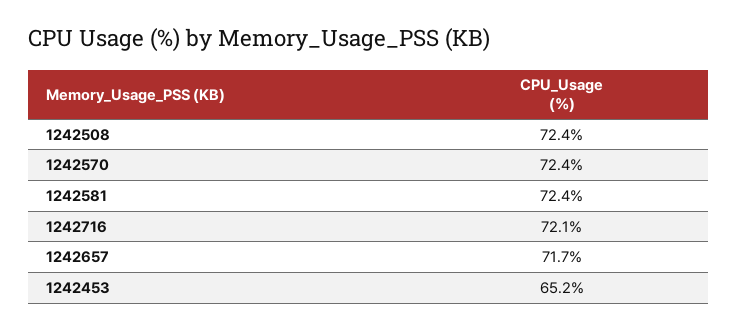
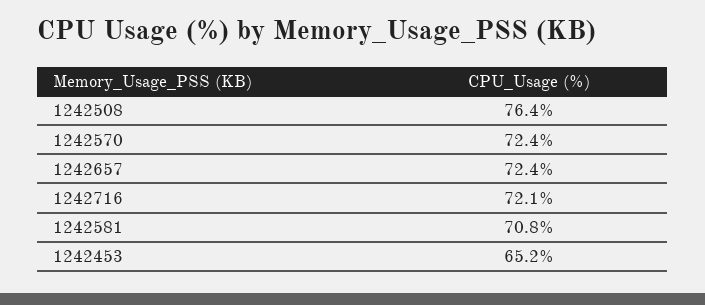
  {
-   "1242508": 72.4,
+   "1242508": 76.4,
    "1242570": 72.4,
-   "1242581": 72.4,
+   "1242581": 70.8,
    "1242716": 72.1,
-   "1242657": 71.7,
+   "1242657": 72.4,
    "1242453": 65.2
  }

